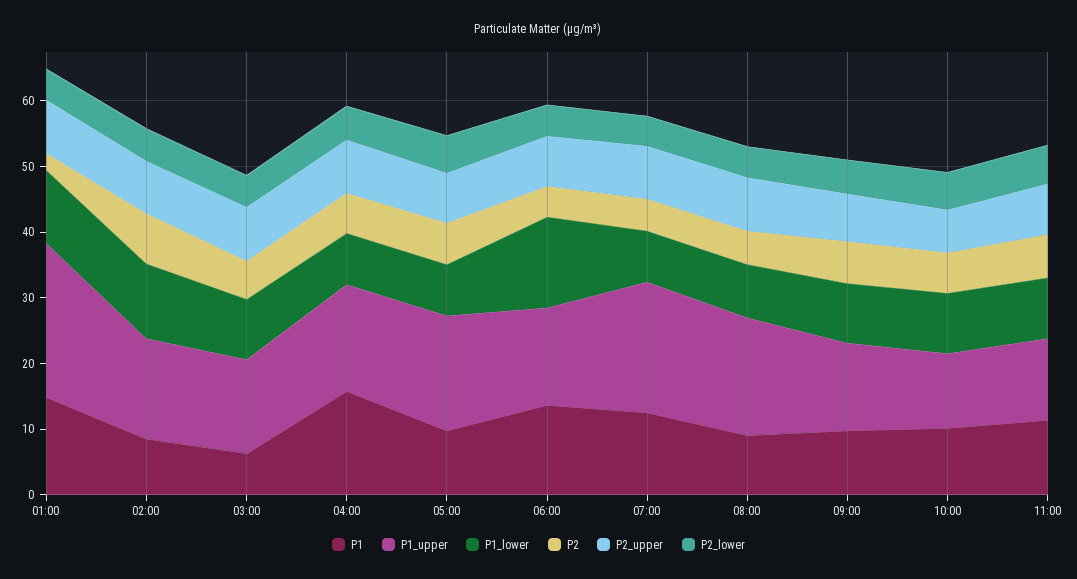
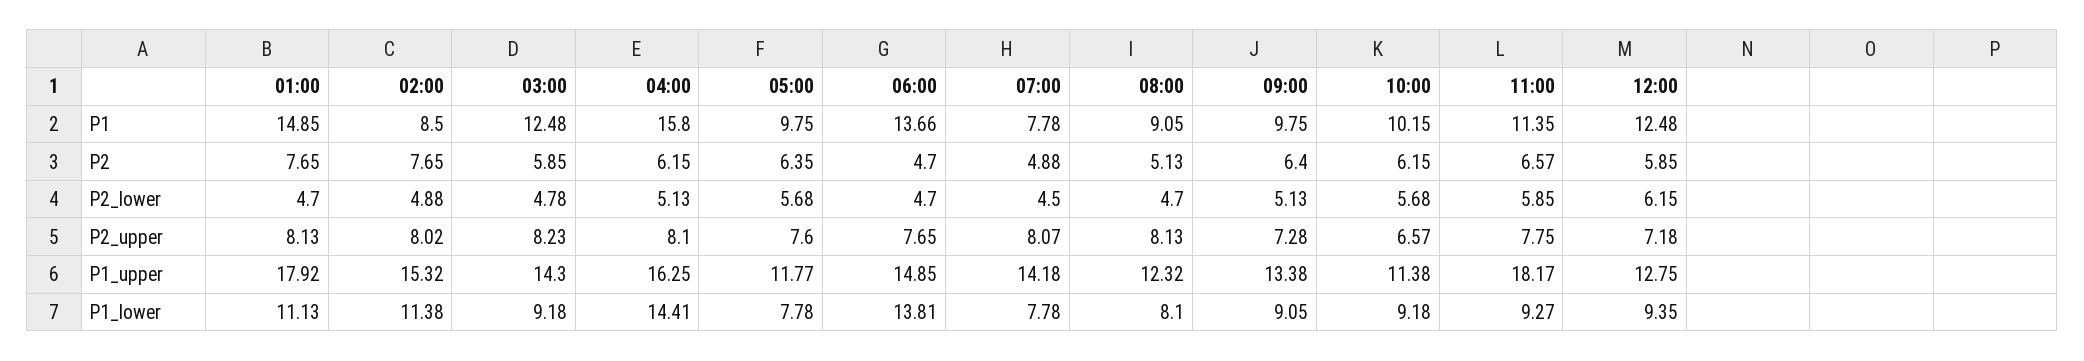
  {
    "P1": {
      "01:00": 14.85,
      "02:00": 8.5,
-     "03:00": 6,
+     "03:00": 12.48,
      "04:00": 15.8,
      "05:00": 9.75,
      "06:00": 13.66,
-     "07:00": 12,
+     "07:00": 7.78,
      "08:00": 9.05,
      "09:00": 9.75,
      "10:00": 10.15,
-     "11:00": 11.35
+     "11:00": 11.35,
+     "12:00": 12.48
    },
    "P1_upper": {
-     "01:00": 24,
+     "01:00": 17.92,
      "02:00": 15.32,
      "03:00": 14.3,
      "04:00": 16.25,
-     "05:00": 18,
+     "05:00": 11.77,
      "06:00": 14.85,
-     "07:00": 20,
+     "07:00": 14.18,
-     "08:00": 18,
+     "08:00": 12.32,
      "09:00": 13.38,
      "10:00": 11.38,
-     "11:00": 12
+     "11:00": 18.17,
+     "12:00": 12.75
    },
    "P1_lower": {
      "01:00": 11.13,
      "02:00": 11.38,
      "03:00": 9.18,
-     "04:00": 8,
+     "04:00": 14.41,
      "05:00": 7.78,
      "06:00": 13.81,
      "07:00": 7.78,
      "08:00": 8.1,
      "09:00": 9.05,
      "10:00": 9.18,
-     "11:00": 9.27
+     "11:00": 9.27,
+     "12:00": 9.35
    },
    "P2": {
-     "01:00": 2,
+     "01:00": 7.65,
      "02:00": 7.65,
      "03:00": 5.85,
      "04:00": 6.15,
      "05:00": 6.35,
      "06:00": 4.7,
      "07:00": 4.88,
      "08:00": 5.13,
      "09:00": 6.4,
      "10:00": 6.15,
-     "11:00": 6.57
+     "11:00": 6.57,
+     "12:00": 5.85
    },
    "P2_upper": {
      "01:00": 8.13,
      "02:00": 8.02,
      "03:00": 8.23,
      "04:00": 8.1,
      "05:00": 7.6,
      "06:00": 7.65,
      "07:00": 8.07,
      "08:00": 8.13,
      "09:00": 7.28,
      "10:00": 6.57,
-     "11:00": 7.75
+     "11:00": 7.75,
+     "12:00": 7.18
    },
    "P2_lower": {
      "01:00": 4.7,
      "02:00": 4.88,
      "03:00": 4.78,
      "04:00": 5.13,
      "05:00": 5.68,
      "06:00": 4.7,
      "07:00": 4.5,
      "08:00": 4.7,
      "09:00": 5.13,
      "10:00": 5.68,
-     "11:00": 5.85
+     "11:00": 5.85,
+     "12:00": 6.15
    }
  }

